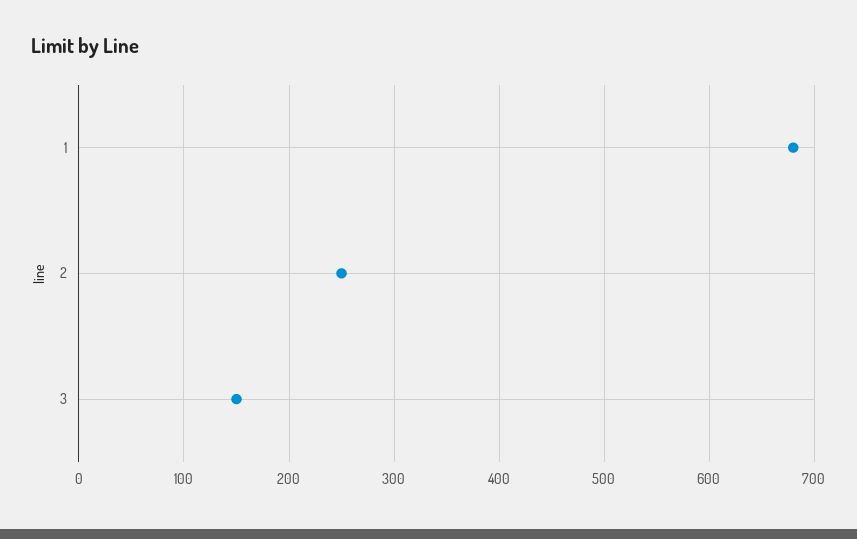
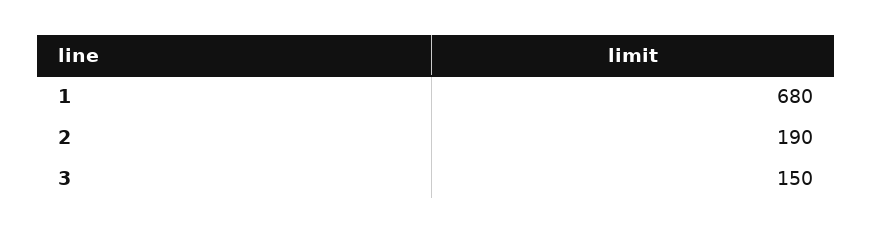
  {
    "1": 680,
-   "2": 250,
+   "2": 190,
    "3": 150
  }

